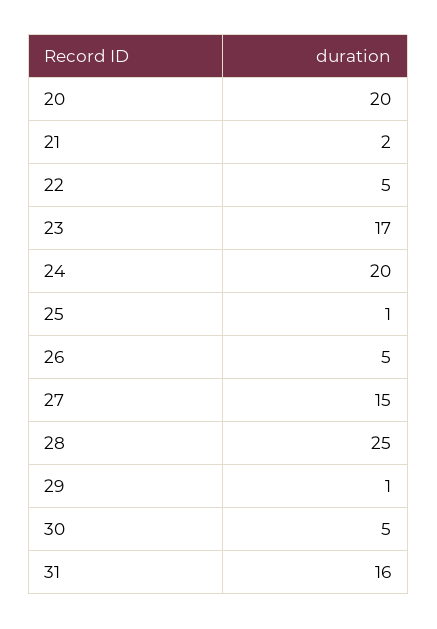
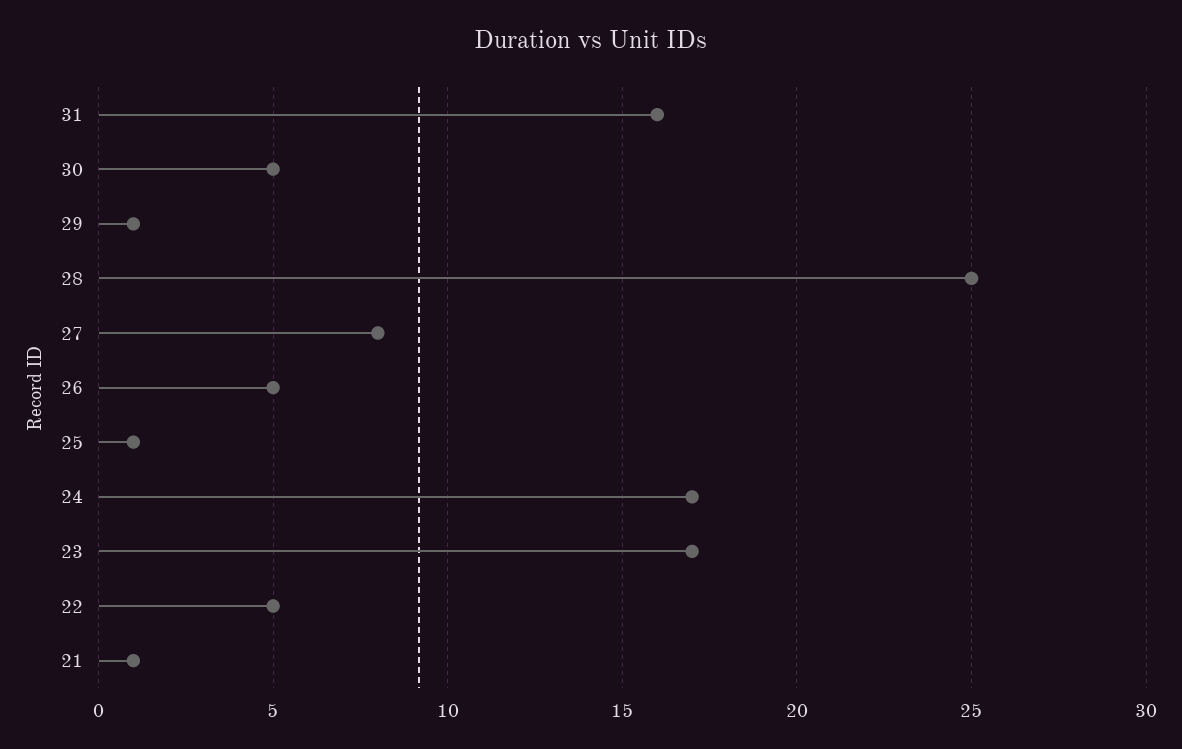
  {
-   "20": 20,
-   "21": 2,
+   "21": 1,
    "22": 5,
    "23": 17,
-   "24": 20,
+   "24": 17,
    "25": 1,
    "26": 5,
-   "27": 15,
+   "27": 8,
    "28": 25,
    "29": 1,
    "30": 5,
    "31": 16
  }

